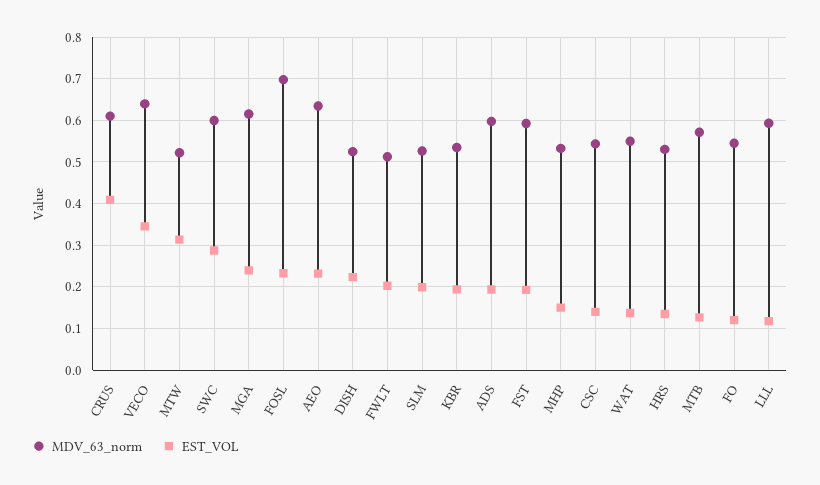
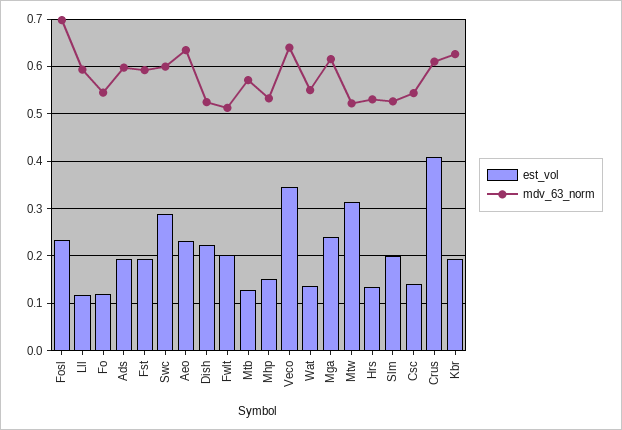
  {
    "MDV_63_norm": {
      "CRUS": 0.62,
      "VECO": 0.64,
      "MTW": 0.52,
      "SWC": 0.6,
      "MGA": 0.62,
      "FOSL": 0.7,
      "AEO": 0.64,
      "DISH": 0.52,
      "FWLT": 0.52,
      "SLM": 0.52,
-     "KBR": 0.54,
+     "KBR": 0.62,
      "ADS": 0.6,
      "FST": 0.6,
      "MHP": 0.54,
      "CSC": 0.54,
      "WAT": 0.54,
      "HRS": 0.54,
      "MTB": 0.58,
      "FO": 0.54,
      "LLL": 0.6
    },
    "EST_VOL": {
      "CRUS": 0.4,
      "VECO": 0.34,
      "MTW": 0.32,
      "SWC": 0.28,
      "MGA": 0.24,
      "FOSL": 0.24,
      "AEO": 0.24,
      "DISH": 0.22,
      "FWLT": 0.2,
      "SLM": 0.2,
      "KBR": 0.2,
      "ADS": 0.2,
      "FST": 0.2,
      "MHP": 0.16,
      "CSC": 0.14,
      "WAT": 0.14,
      "HRS": 0.14,
      "MTB": 0.12,
      "FO": 0.12,
      "LLL": 0.12
    }
  }

